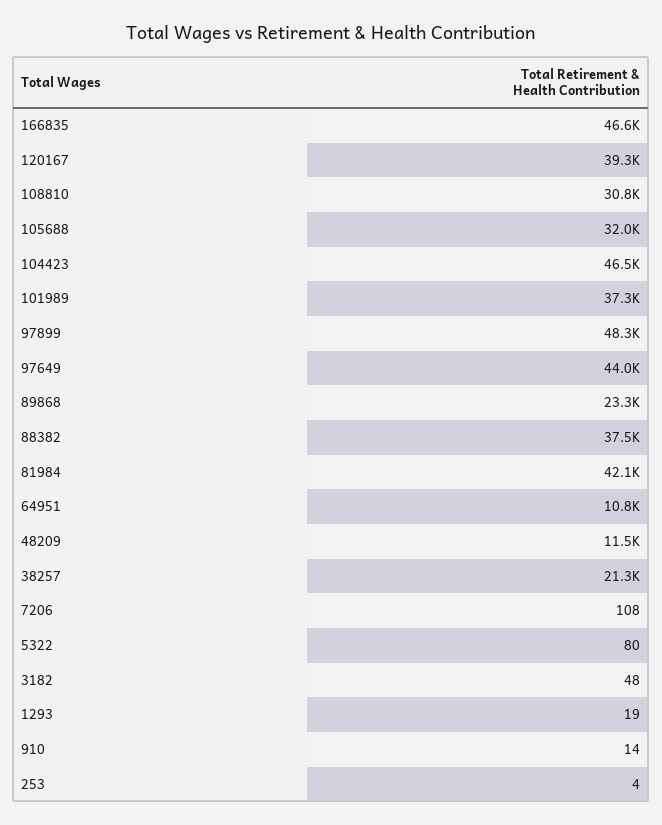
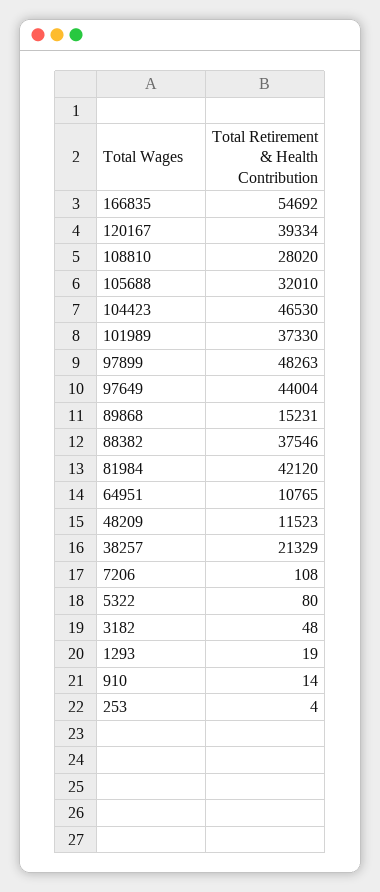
  {
-   "166835": 46600,
+   "166835": 54692,
    "120167": 39334,
-   "108810": 30800,
+   "108810": 28020,
    "105688": 32010,
    "104423": 46530,
    "101989": 37330,
    "97899": 48263,
    "97649": 44004,
-   "89868": 23300,
+   "89868": 15231,
    "88382": 37546,
    "81984": 42120,
    "64951": 10765,
    "48209": 11523,
    "38257": 21329,
    "7206": 108,
    "5322": 80,
    "3182": 48,
    "1293": 19,
    "910": 14,
    "253": 4
  }

